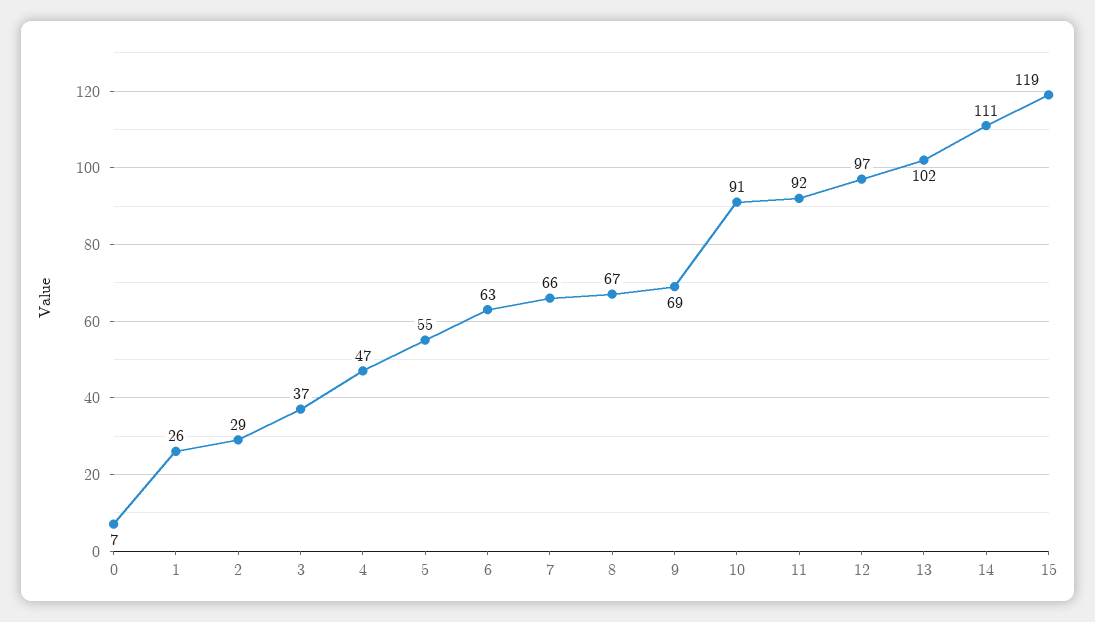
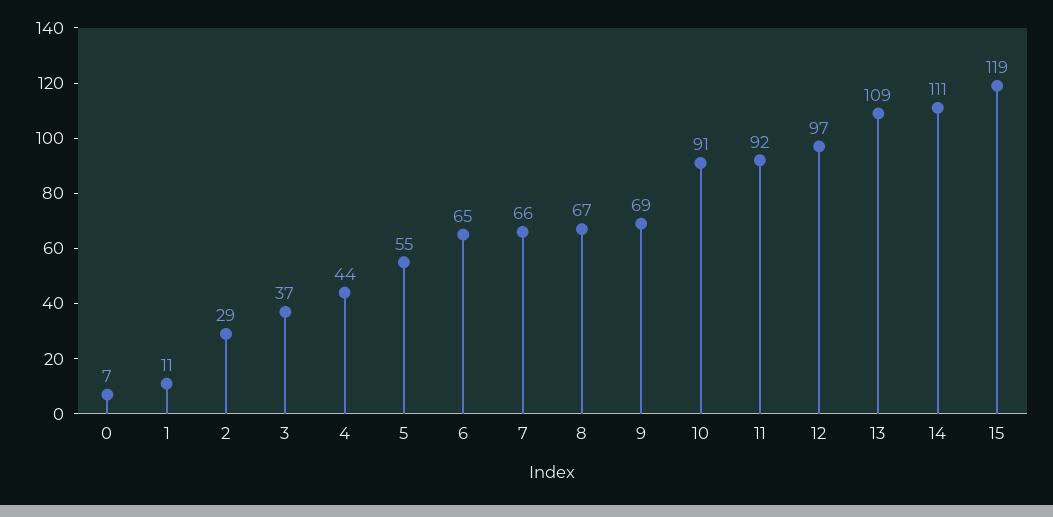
  {
    "0": 7,
-   "1": 26,
+   "1": 11,
    "2": 29,
    "3": 37,
-   "4": 47,
+   "4": 44,
    "5": 55,
-   "6": 63,
+   "6": 65,
    "7": 66,
    "8": 67,
    "9": 69,
    "10": 91,
    "11": 92,
    "12": 97,
-   "13": 102,
+   "13": 109,
    "14": 111,
    "15": 119
  }

